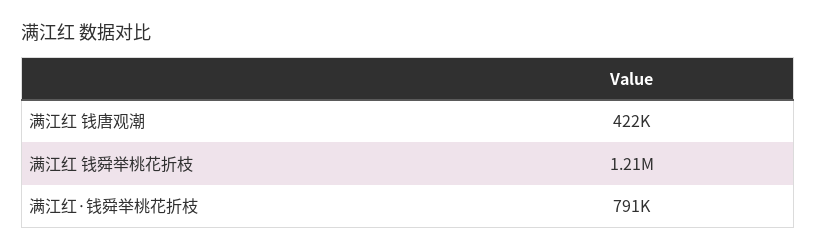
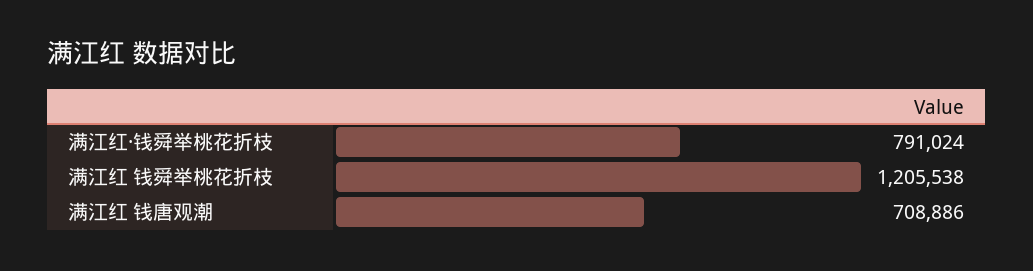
  {
-   "满江红 钱唐观潮": 422000,
+   "满江红 钱唐观潮": 708886,
    "满江红 钱舜举桃花折枝": 1205538,
    "满江红·钱舜举桃花折枝": 791024
  }

